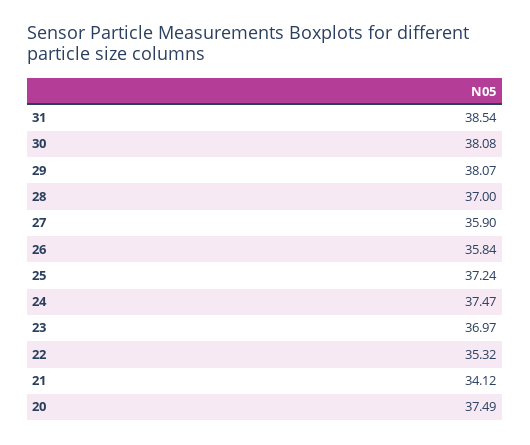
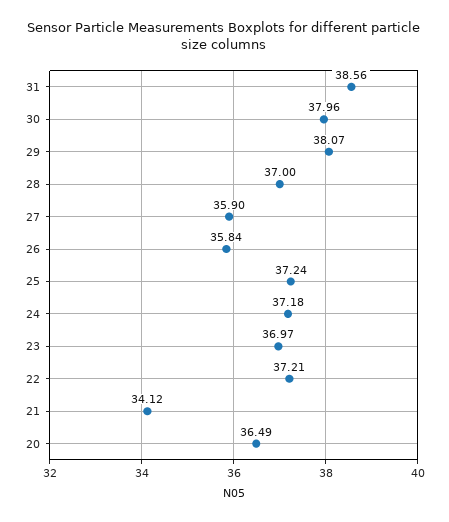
  {
-   "31": 38.54,
+   "31": 38.56,
-   "30": 38.08,
+   "30": 37.96,
    "29": 38.07,
    "28": 37,
    "27": 35.9,
    "26": 35.84,
    "25": 37.24,
-   "24": 37.47,
+   "24": 37.18,
    "23": 36.97,
-   "22": 35.32,
+   "22": 37.21,
    "21": 34.12,
-   "20": 37.49
+   "20": 36.49
  }

